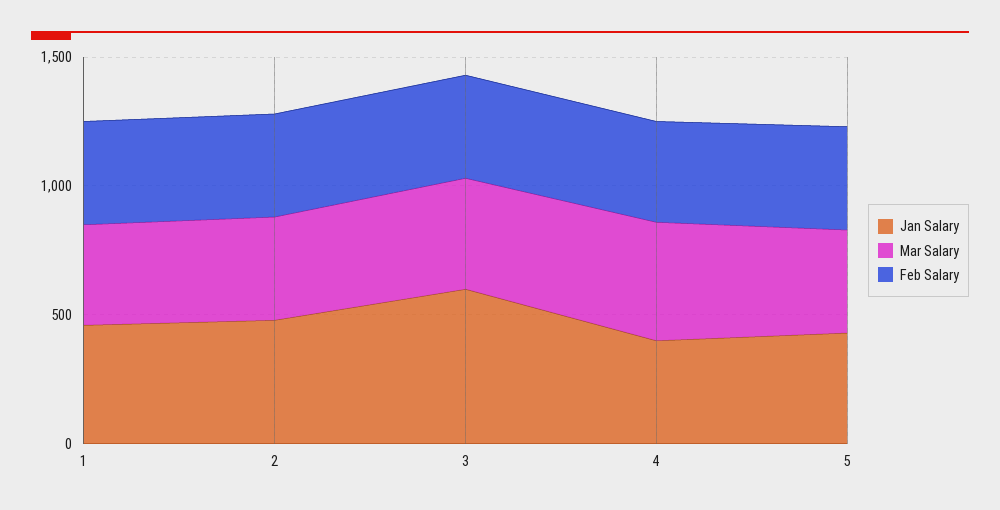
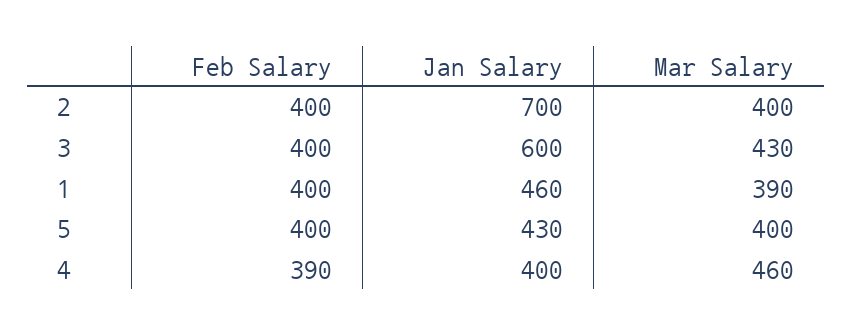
  {
    "Jan Salary": {
      "1": 460,
-     "2": 500,
+     "2": 700,
      "3": 600,
      "4": 400,
      "5": 430
    },
    "Mar Salary": {
      "1": 390,
      "2": 400,
      "3": 430,
      "4": 460,
      "5": 400
    },
    "Feb Salary": {
      "1": 400,
      "2": 400,
      "3": 400,
      "4": 390,
      "5": 400
    }
  }

